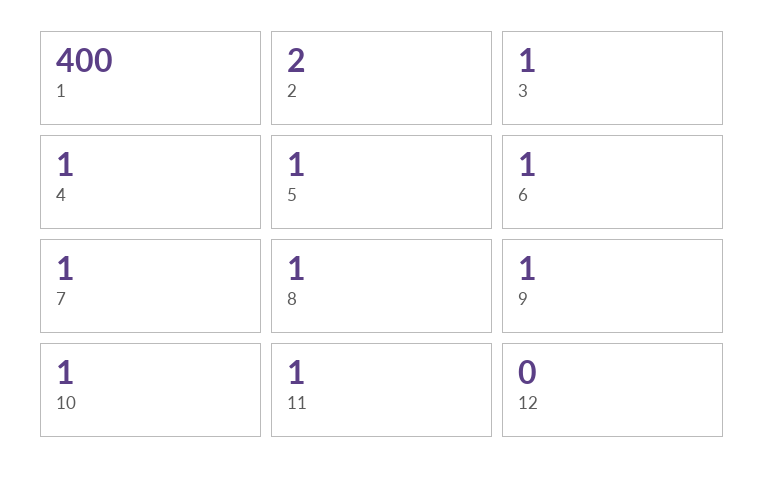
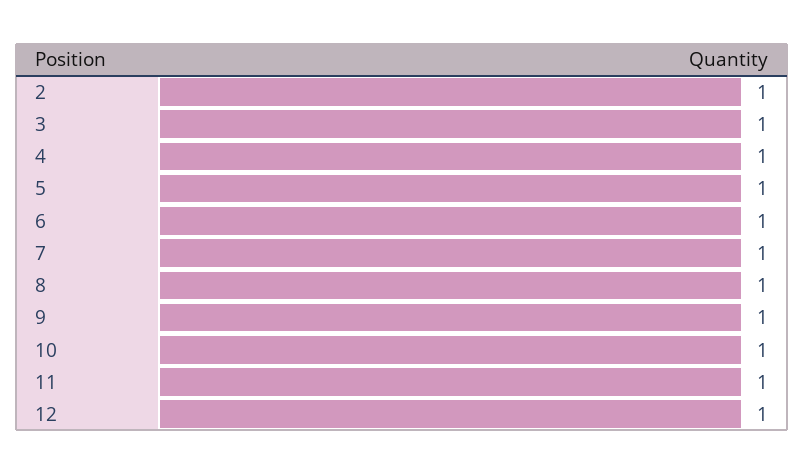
  {
-   "1": 400,
-   "2": 2,
+   "2": 1,
    "3": 1,
    "4": 1,
    "5": 1,
    "6": 1,
    "7": 1,
    "8": 1,
    "9": 1,
    "10": 1,
    "11": 1,
-   "12": 0
+   "12": 1
  }

